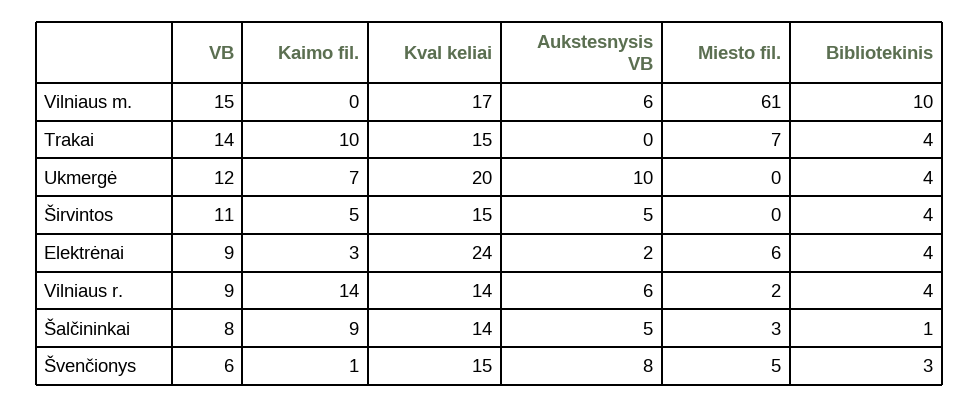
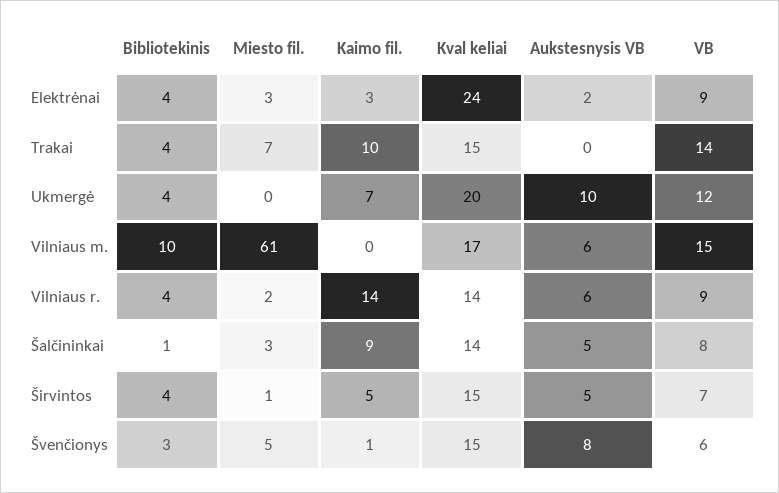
  {
    "VB": {
      "Vilniaus m.": 15,
      "Trakai": 14,
      "Ukmergė": 12,
-     "Širvintos": 11,
+     "Širvintos": 7,
      "Elektrėnai": 9,
      "Vilniaus r.": 9,
      "Šalčininkai": 8,
      "Švenčionys": 6
    },
    "Kaimo fil.": {
      "Vilniaus m.": 0,
      "Trakai": 10,
      "Ukmergė": 7,
      "Širvintos": 5,
      "Elektrėnai": 3,
      "Vilniaus r.": 14,
      "Šalčininkai": 9,
      "Švenčionys": 1
    },
    "Kval keliai": {
      "Vilniaus m.": 17,
      "Trakai": 15,
      "Ukmergė": 20,
      "Širvintos": 15,
      "Elektrėnai": 24,
      "Vilniaus r.": 14,
      "Šalčininkai": 14,
      "Švenčionys": 15
    },
    "Aukstesnysis VB": {
      "Vilniaus m.": 6,
      "Trakai": 0,
      "Ukmergė": 10,
      "Širvintos": 5,
      "Elektrėnai": 2,
      "Vilniaus r.": 6,
      "Šalčininkai": 5,
      "Švenčionys": 8
    },
    "Miesto fil.": {
      "Vilniaus m.": 61,
      "Trakai": 7,
      "Ukmergė": 0,
-     "Širvintos": 0,
+     "Širvintos": 1,
-     "Elektrėnai": 6,
+     "Elektrėnai": 3,
      "Vilniaus r.": 2,
      "Šalčininkai": 3,
      "Švenčionys": 5
    },
    "Bibliotekinis": {
      "Vilniaus m.": 10,
      "Trakai": 4,
      "Ukmergė": 4,
      "Širvintos": 4,
      "Elektrėnai": 4,
      "Vilniaus r.": 4,
      "Šalčininkai": 1,
      "Švenčionys": 3
    }
  }

